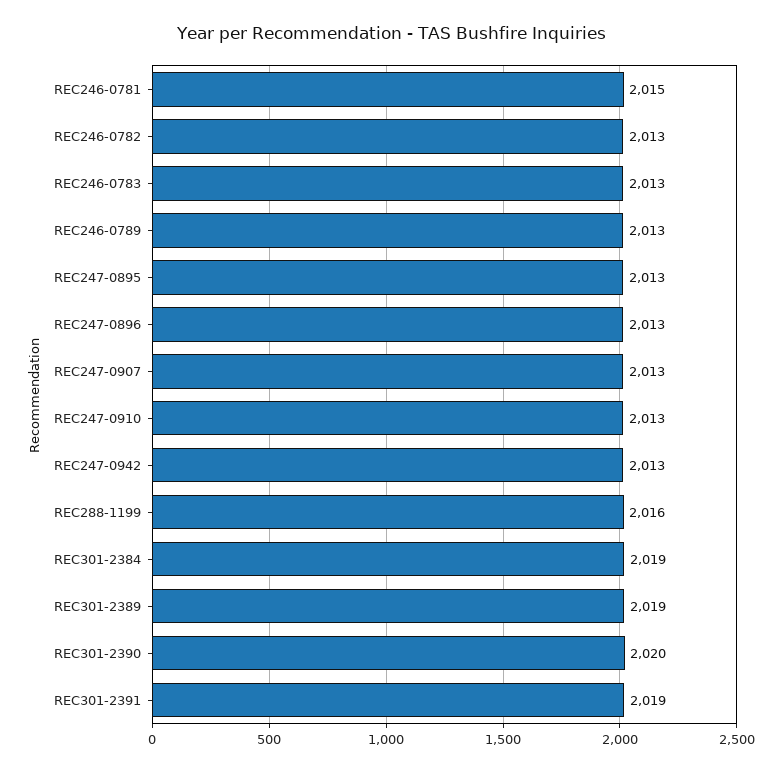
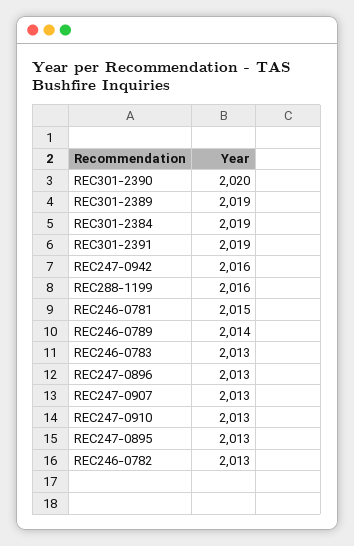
  {
    "REC246-0781": 2015,
    "REC246-0782": 2013,
    "REC246-0783": 2013,
-   "REC246-0789": 2013,
+   "REC246-0789": 2014,
    "REC247-0895": 2013,
    "REC247-0896": 2013,
    "REC247-0907": 2013,
    "REC247-0910": 2013,
-   "REC247-0942": 2013,
+   "REC247-0942": 2016,
    "REC288-1199": 2016,
    "REC301-2384": 2019,
    "REC301-2389": 2019,
    "REC301-2390": 2020,
    "REC301-2391": 2019
  }

